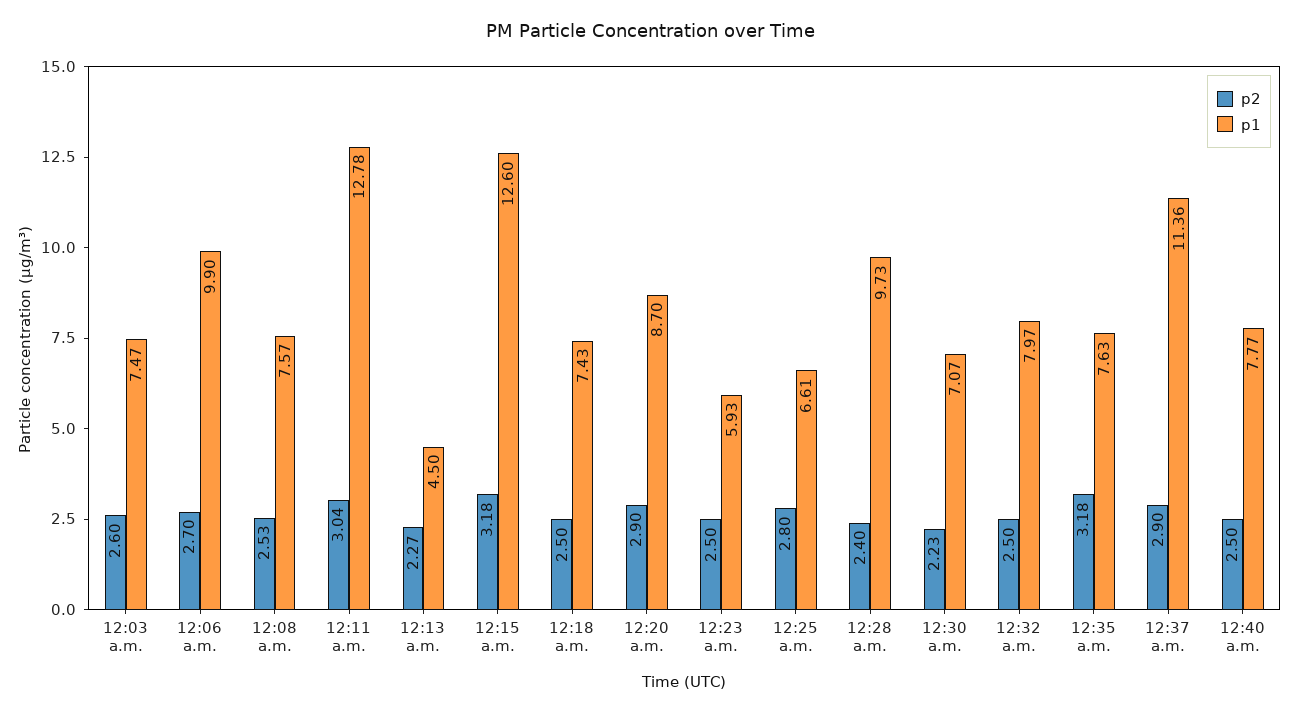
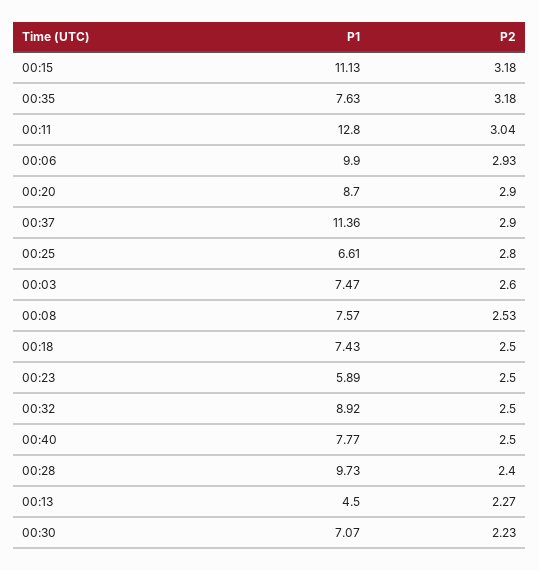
  {
    "p2": {
      "12:03 a.m.": 2.6,
-     "12:06 a.m.": 2.7,
+     "12:06 a.m.": 2.93,
      "12:08 a.m.": 2.53,
      "12:11 a.m.": 3.04,
      "12:13 a.m.": 2.27,
      "12:15 a.m.": 3.18,
      "12:18 a.m.": 2.5,
      "12:20 a.m.": 2.9,
      "12:23 a.m.": 2.5,
      "12:25 a.m.": 2.8,
      "12:28 a.m.": 2.4,
      "12:30 a.m.": 2.23,
      "12:32 a.m.": 2.5,
      "12:35 a.m.": 3.18,
      "12:37 a.m.": 2.9,
      "12:40 a.m.": 2.5
    },
    "p1": {
      "12:03 a.m.": 7.47,
      "12:06 a.m.": 9.9,
      "12:08 a.m.": 7.57,
-     "12:11 a.m.": 12.78,
+     "12:11 a.m.": 12.8,
      "12:13 a.m.": 4.5,
-     "12:15 a.m.": 12.6,
+     "12:15 a.m.": 11.13,
      "12:18 a.m.": 7.43,
      "12:20 a.m.": 8.7,
-     "12:23 a.m.": 5.93,
+     "12:23 a.m.": 5.89,
      "12:25 a.m.": 6.61,
      "12:28 a.m.": 9.73,
      "12:30 a.m.": 7.07,
-     "12:32 a.m.": 7.97,
+     "12:32 a.m.": 8.92,
      "12:35 a.m.": 7.63,
      "12:37 a.m.": 11.36,
      "12:40 a.m.": 7.77
    }
  }

